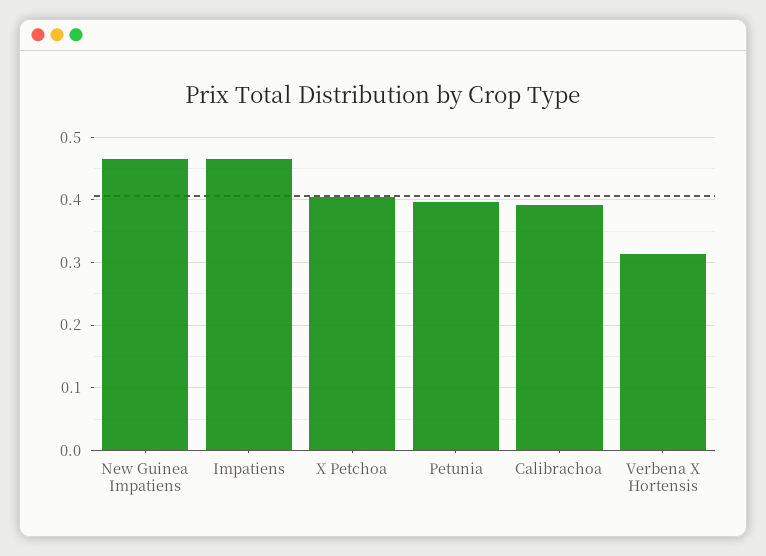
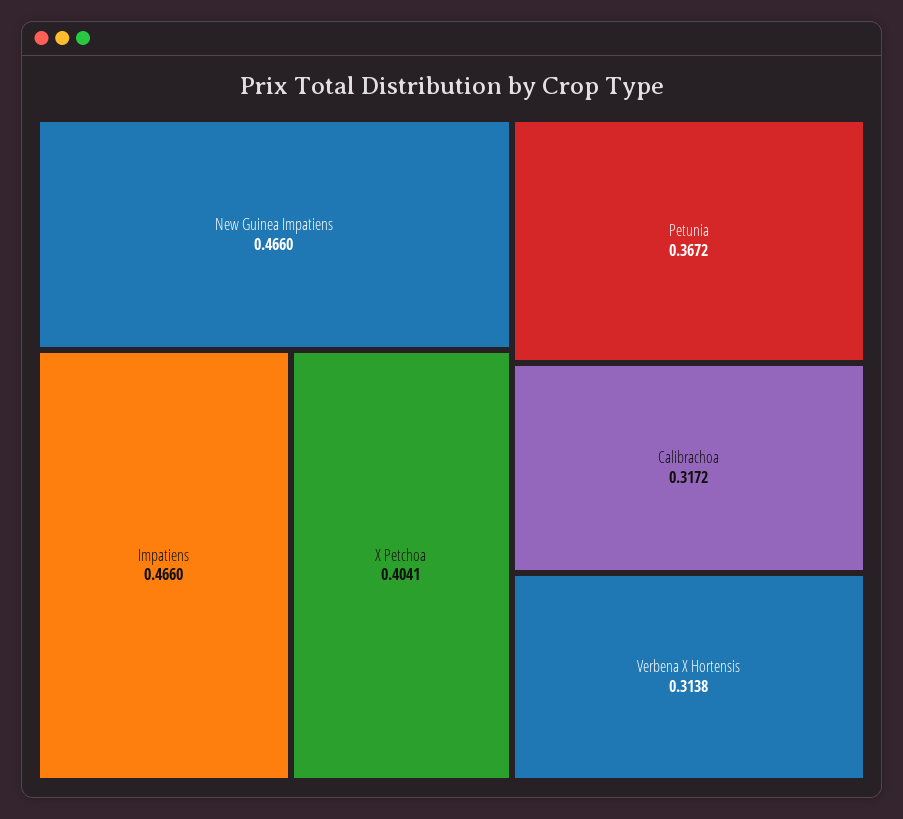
  {
    "New Guinea Impatiens": 0.466,
    "Impatiens": 0.466,
    "X Petchoa": 0.4041,
-   "Petunia": 0.4,
+   "Petunia": 0.3672,
-   "Calibrachoa": 0.39,
+   "Calibrachoa": 0.3172,
    "Verbena X Hortensis": 0.3138
  }

